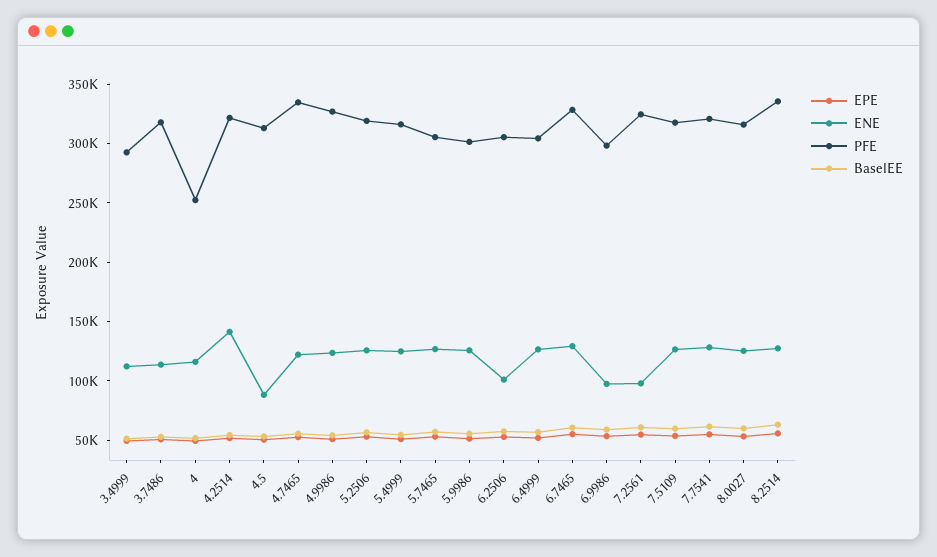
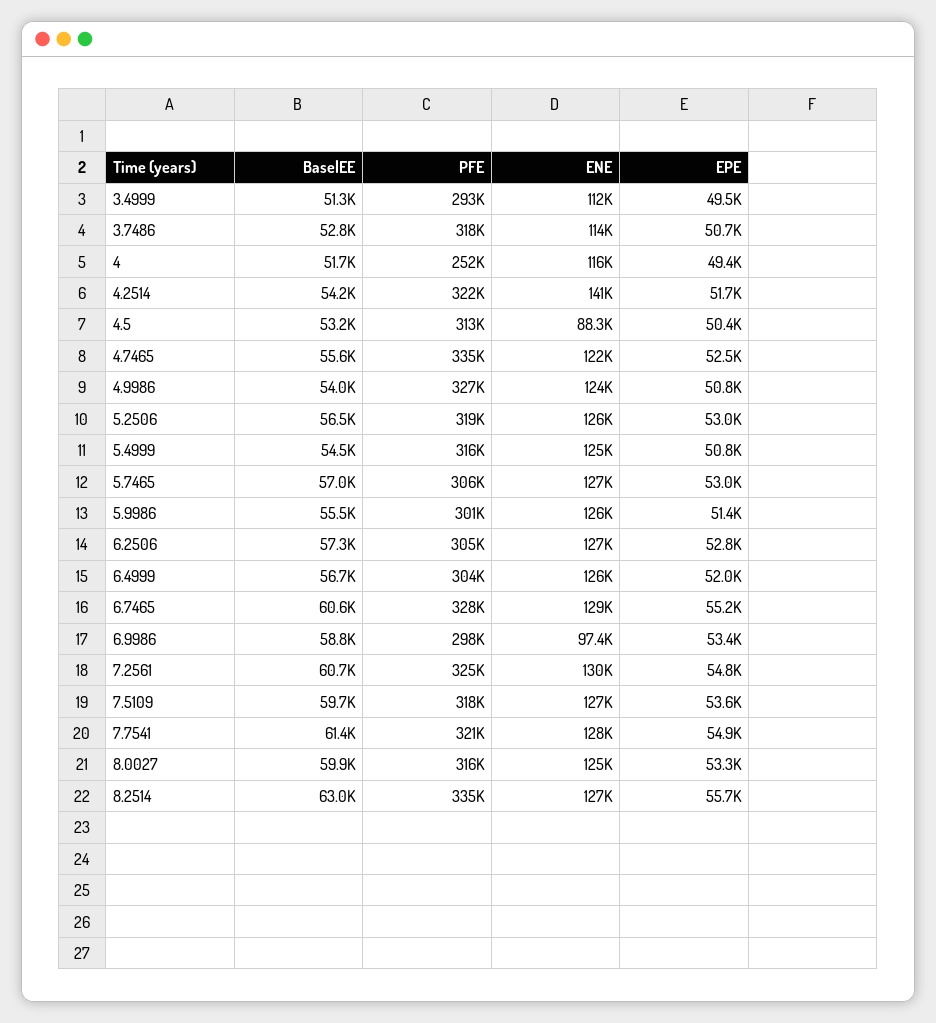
  {
    "EPE": {
      "3.4999": 49500,
      "3.7486": 50700,
      "4": 49400,
      "4.2514": 51700,
      "4.5": 50400,
      "4.7465": 52500,
      "4.9986": 50800,
      "5.2506": 53000,
      "5.4999": 50800,
      "5.7465": 53000,
      "5.9986": 51400,
      "6.2506": 52800,
      "6.4999": 52000,
      "6.7465": 55200,
      "6.9986": 53400,
      "7.2561": 54800,
      "7.5109": 53600,
      "7.7541": 54900,
      "8.0027": 53300,
      "8.2514": 55700
    },
    "ENE": {
      "3.4999": 112000,
      "3.7486": 114000,
      "4": 116000,
      "4.2514": 141000,
      "4.5": 88300,
      "4.7465": 122000,
      "4.9986": 124000,
      "5.2506": 126000,
      "5.4999": 125000,
      "5.7465": 127000,
      "5.9986": 126000,
-     "6.2506": 100000,
+     "6.2506": 127000,
      "6.4999": 126000,
      "6.7465": 129000,
      "6.9986": 97400,
-     "7.2561": 100000,
+     "7.2561": 130000,
      "7.5109": 127000,
      "7.7541": 128000,
      "8.0027": 125000,
      "8.2514": 127000
    },
    "PFE": {
      "3.4999": 293000,
      "3.7486": 318000,
      "4": 252000,
      "4.2514": 322000,
      "4.5": 313000,
      "4.7465": 335000,
      "4.9986": 327000,
      "5.2506": 319000,
      "5.4999": 316000,
      "5.7465": 306000,
      "5.9986": 301000,
      "6.2506": 305000,
      "6.4999": 304000,
      "6.7465": 328000,
      "6.9986": 298000,
      "7.2561": 325000,
      "7.5109": 318000,
      "7.7541": 321000,
      "8.0027": 316000,
      "8.2514": 335000
    },
    "BaselEE": {
      "3.4999": 51300,
      "3.7486": 52800,
      "4": 51700,
      "4.2514": 54200,
      "4.5": 53200,
      "4.7465": 55600,
      "4.9986": 54000,
      "5.2506": 56500,
      "5.4999": 54500,
      "5.7465": 57000,
      "5.9986": 55500,
      "6.2506": 57300,
      "6.4999": 56700,
      "6.7465": 60600,
      "6.9986": 58800,
      "7.2561": 60700,
      "7.5109": 59700,
      "7.7541": 61400,
      "8.0027": 59900,
      "8.2514": 63000
    }
  }

